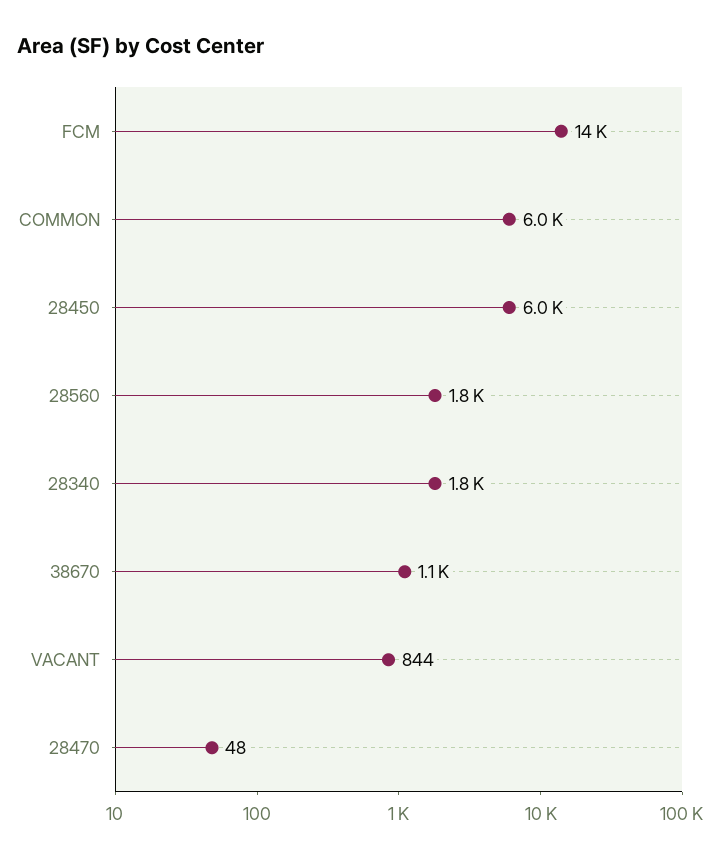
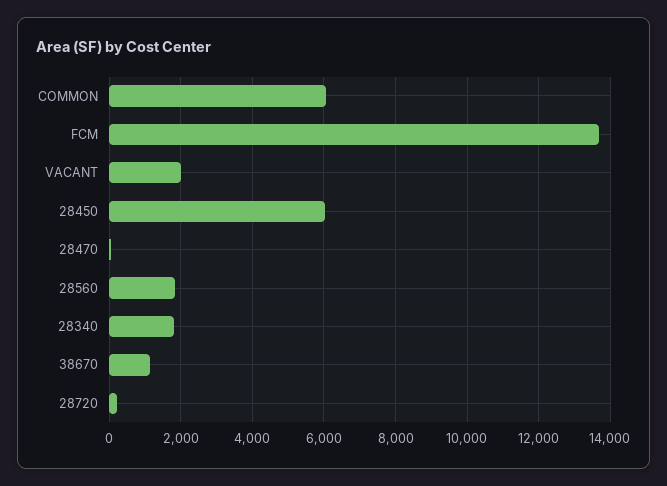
  {
    "FCM": 14000,
    "COMMON": 6000,
    "28450": 6000,
    "28560": 1800,
    "28340": 1800,
    "38670": 1100,
-   "VACANT": 844,
+   "VACANT": 2000,
-   "28470": 48
+   "28470": 48,
+   "28720": 200
  }

